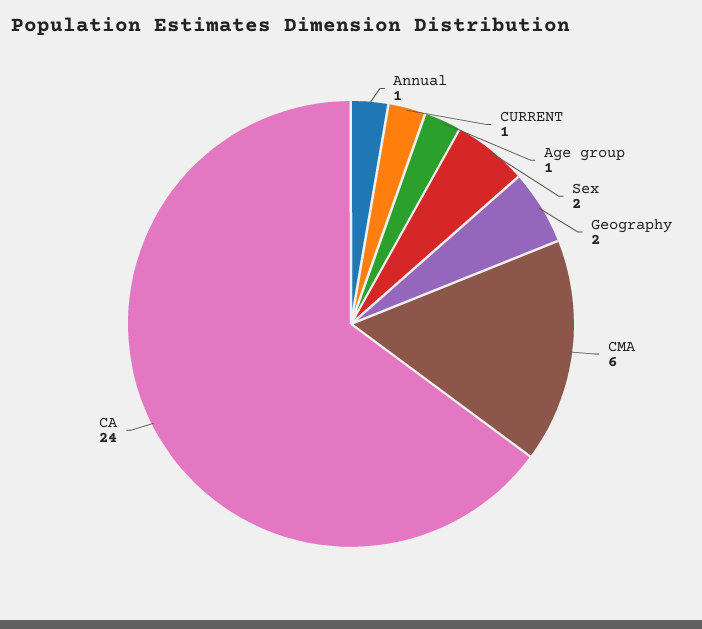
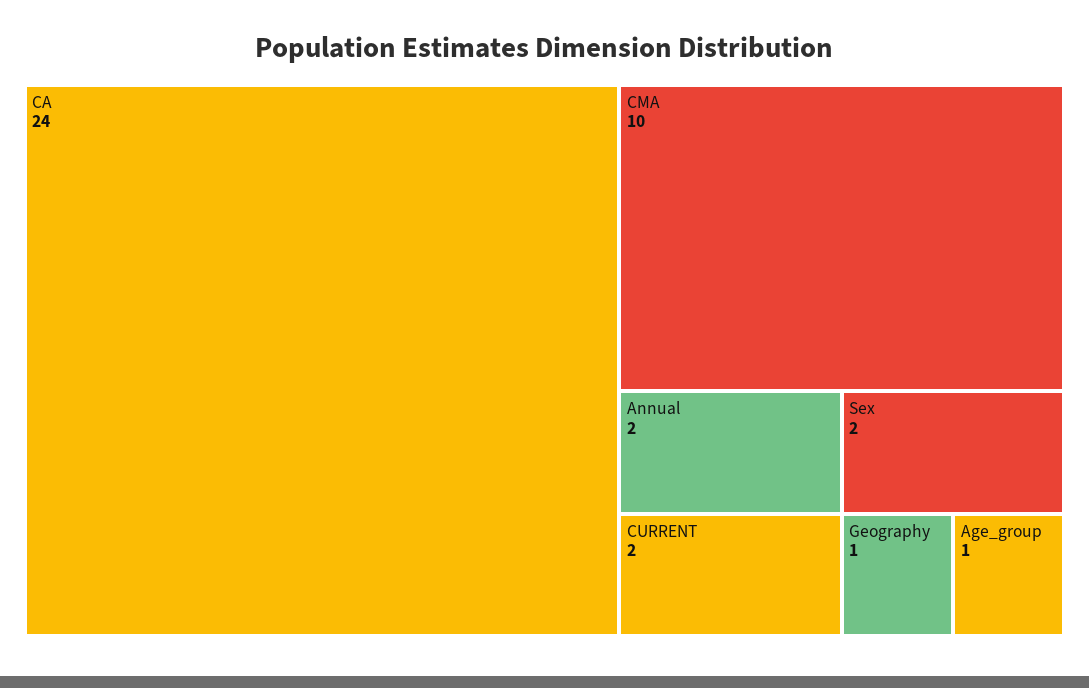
  {
-   "Annual": 1,
+   "Annual": 2,
-   "CURRENT": 1,
+   "CURRENT": 2,
    "Age group": 1,
    "Sex": 2,
-   "Geography": 2,
+   "Geography": 1,
-   "CMA": 6,
+   "CMA": 10,
    "CA": 24
  }

